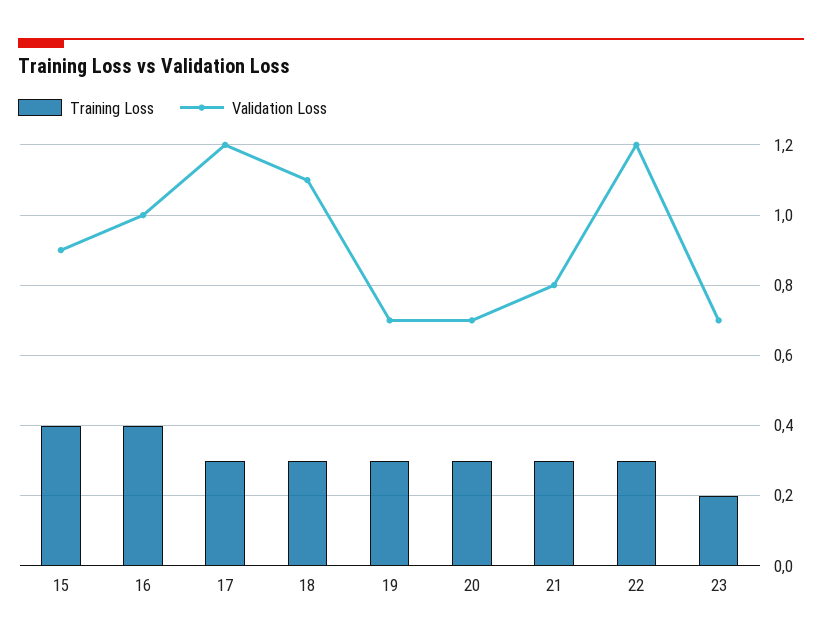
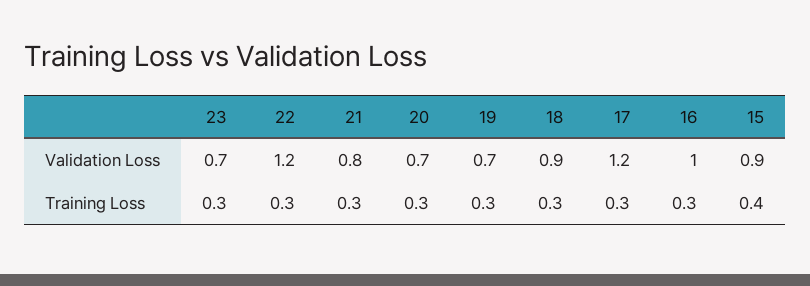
  {
    "Training Loss": {
      "15": 0.4,
-     "16": 0.4,
+     "16": 0.3,
      "17": 0.3,
      "18": 0.3,
      "19": 0.3,
      "20": 0.3,
      "21": 0.3,
      "22": 0.3,
-     "23": 0.2
+     "23": 0.3
    },
    "Validation Loss": {
      "15": 0.9,
      "16": 1,
      "17": 1.2,
-     "18": 1.1,
+     "18": 0.9,
      "19": 0.7,
      "20": 0.7,
      "21": 0.8,
      "22": 1.2,
      "23": 0.7
    }
  }

